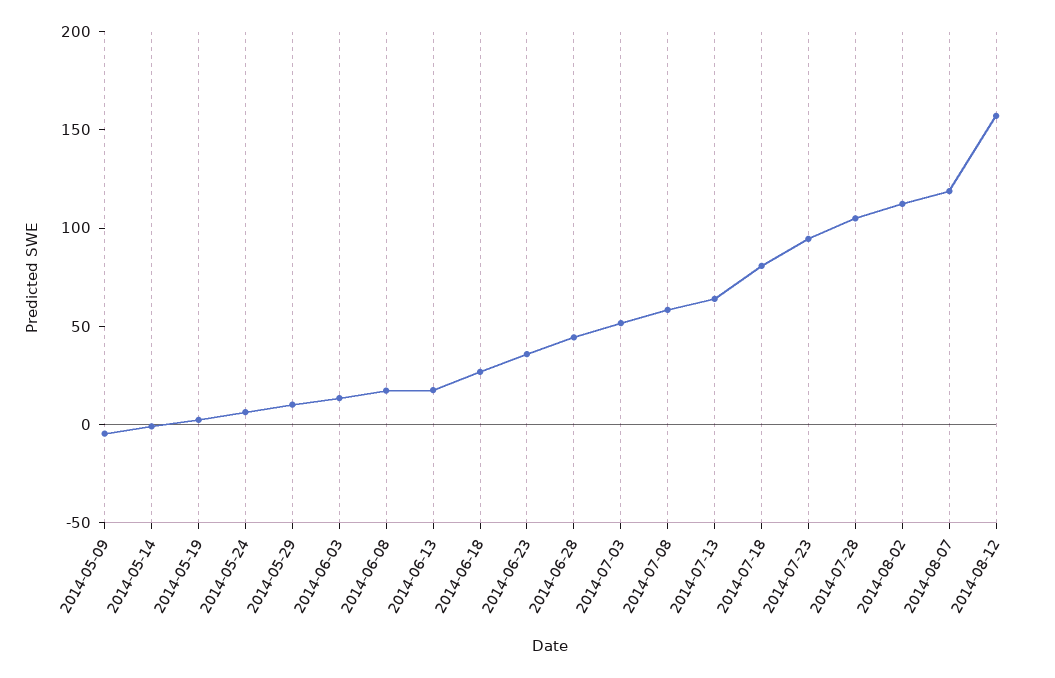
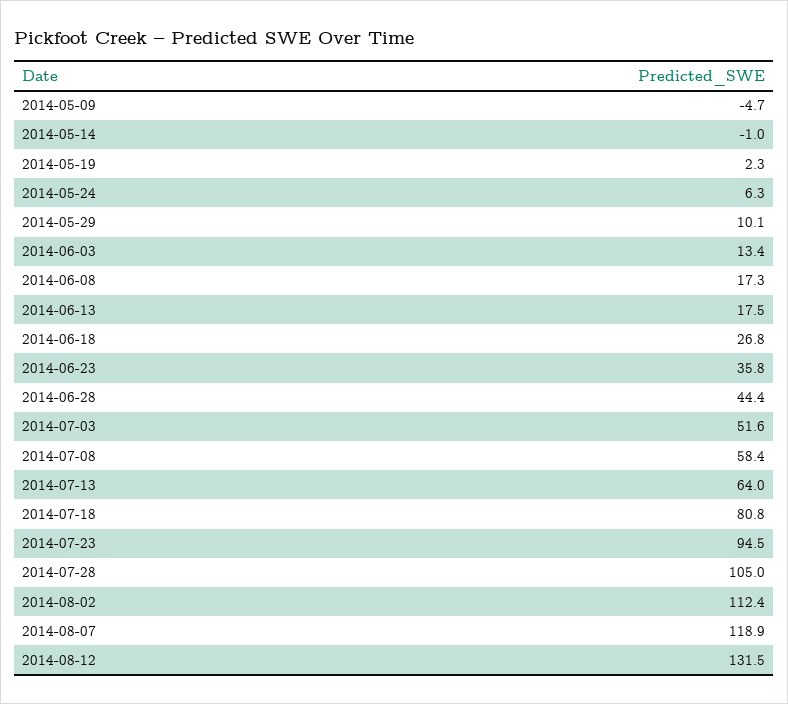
  {
    "2014-05-09": -4.7,
    "2014-05-14": -1,
    "2014-05-19": 2.3,
    "2014-05-24": 6.3,
    "2014-05-29": 10.1,
    "2014-06-03": 13.4,
    "2014-06-08": 17.3,
    "2014-06-13": 17.5,
    "2014-06-18": 26.8,
    "2014-06-23": 35.8,
    "2014-06-28": 44.4,
    "2014-07-03": 51.6,
    "2014-07-08": 58.4,
    "2014-07-13": 64,
    "2014-07-18": 80.8,
    "2014-07-23": 94.5,
    "2014-07-28": 105,
    "2014-08-02": 112.4,
    "2014-08-07": 118.9,
-   "2014-08-12": 160
+   "2014-08-12": 131.5
  }

